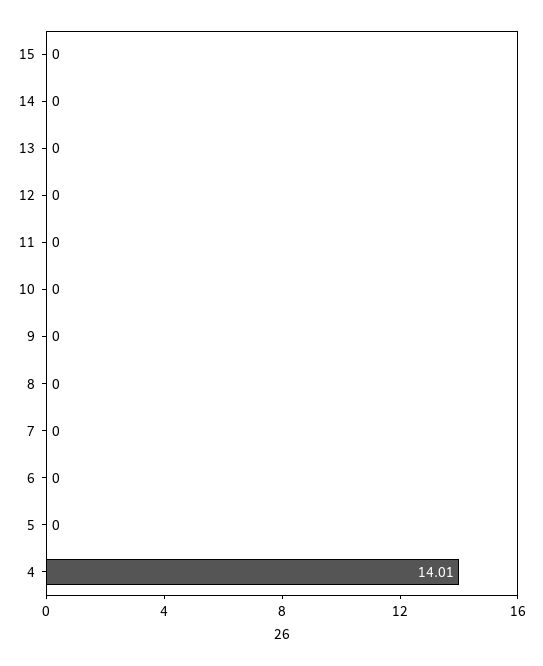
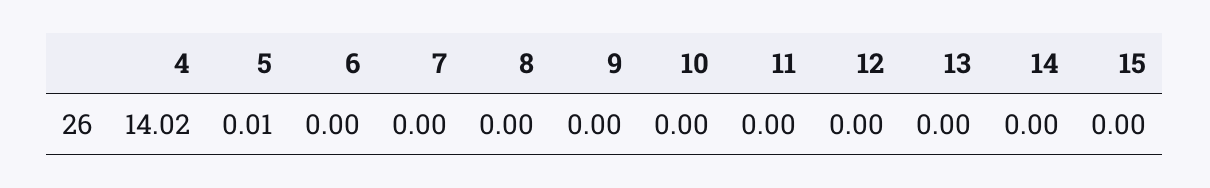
  {
    "15": 0,
    "14": 0,
    "13": 0,
    "12": 0,
    "11": 0,
    "10": 0,
    "9": 0,
    "8": 0,
    "7": 0,
    "6": 0,
-   "5": 0,
+   "5": 0.01,
-   "4": 14.01
+   "4": 14.02
  }

